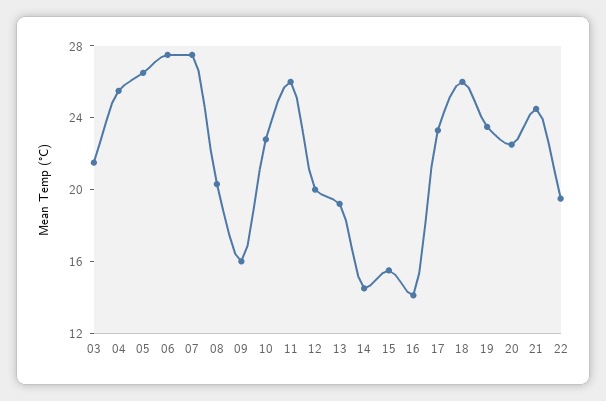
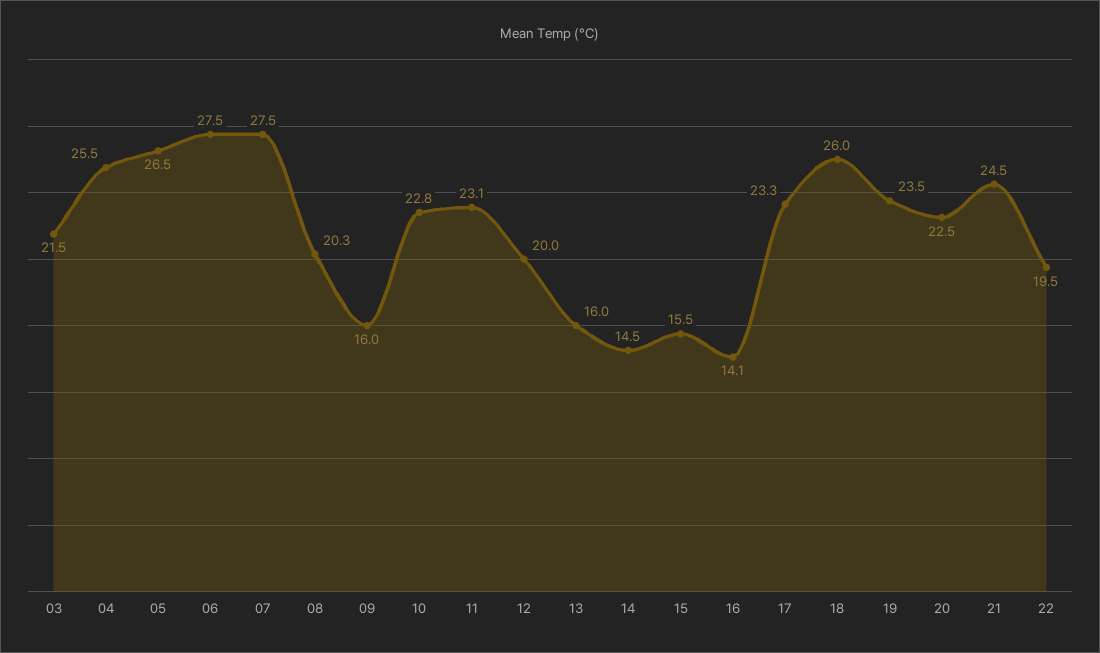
  {
    "03": 21.5,
    "04": 25.5,
    "05": 26.5,
    "06": 27.5,
    "07": 27.5,
    "08": 20.3,
    "09": 16,
    "10": 22.8,
-   "11": 26,
+   "11": 23.1,
    "12": 20,
-   "13": 19,
+   "13": 16,
    "14": 14.5,
    "15": 15.5,
    "16": 14.1,
    "17": 23.3,
    "18": 26,
    "19": 23.5,
    "20": 22.5,
    "21": 24.5,
    "22": 19.5
  }

